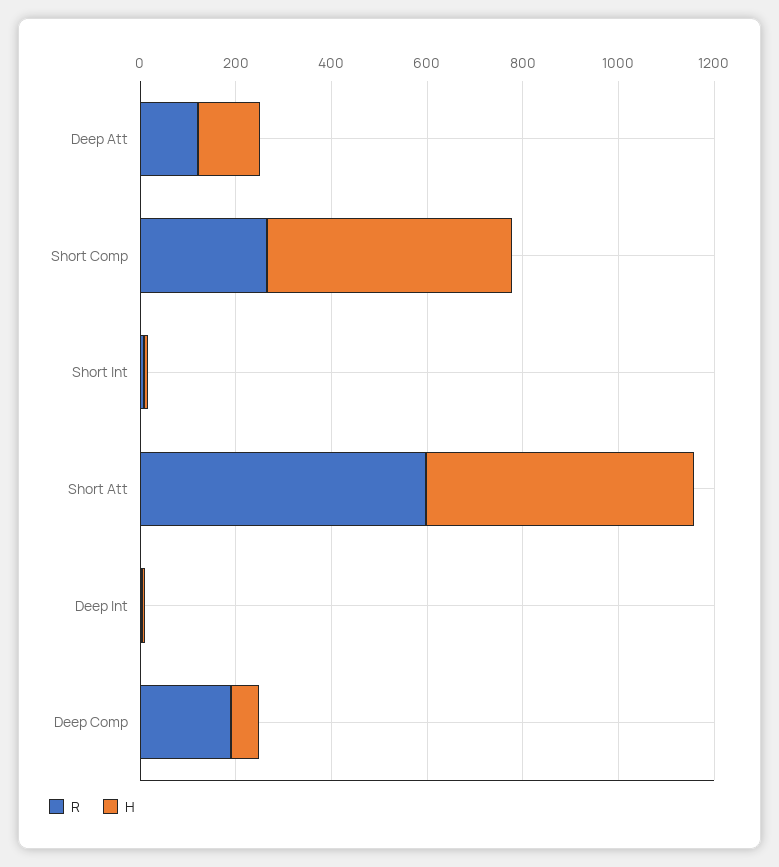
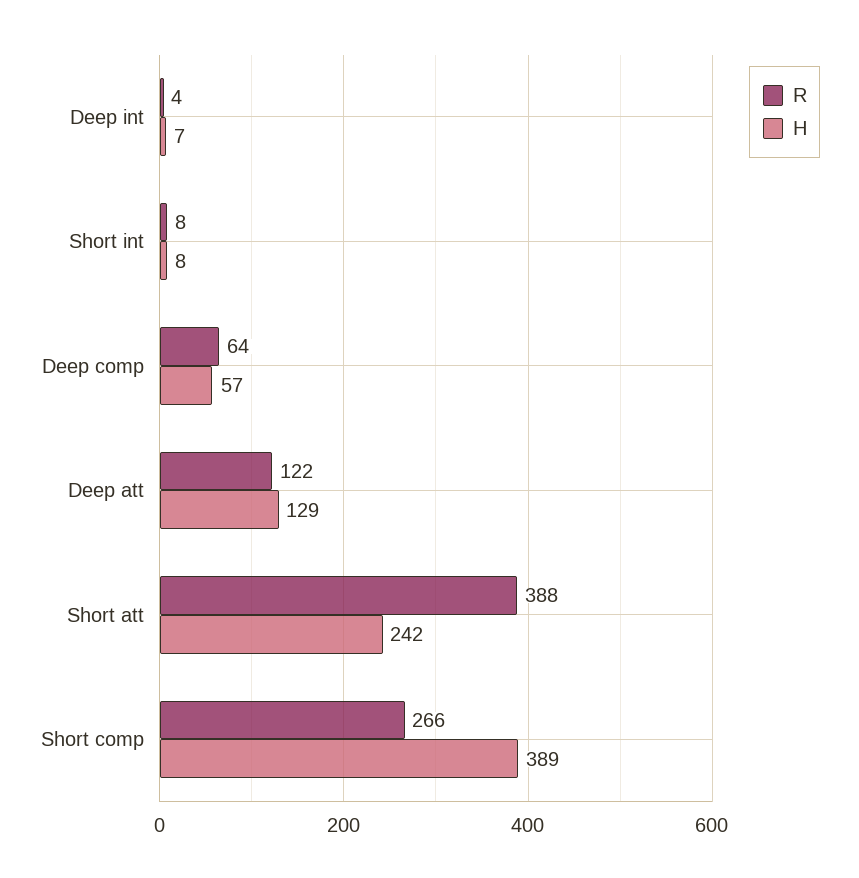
  {
    "R": {
      "Deep Att": 122,
      "Short Comp": 266,
      "Short Int": 8,
-     "Short Att": 600,
+     "Short Att": 388,
      "Deep Int": 4,
-     "Deep Comp": 200
+     "Deep Comp": 64
    },
    "H": {
      "Deep Att": 129,
-     "Short Comp": 500,
+     "Short Comp": 389,
      "Short Int": 8,
-     "Short Att": 550,
+     "Short Att": 242,
      "Deep Int": 7,
      "Deep Comp": 57
    }
  }

